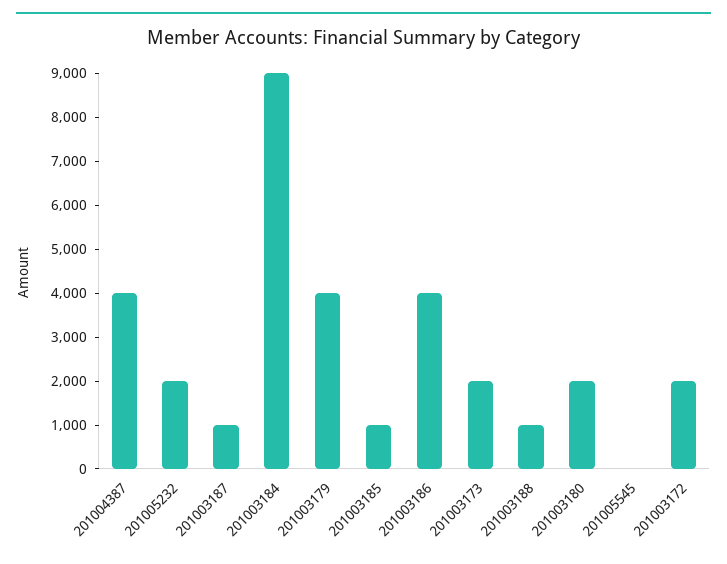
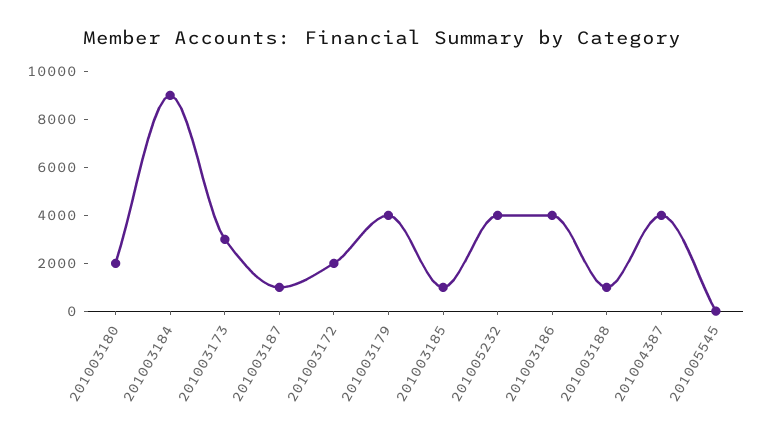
  {
    "201004387": 4000,
-   "201005232": 2000,
+   "201005232": 4000,
    "201003187": 1000,
    "201003184": 9000,
    "201003179": 4000,
    "201003185": 1000,
    "201003186": 4000,
-   "201003173": 2000,
+   "201003173": 3000,
    "201003188": 1000,
    "201003180": 2000,
    "201005545": 0,
    "201003172": 2000
  }

